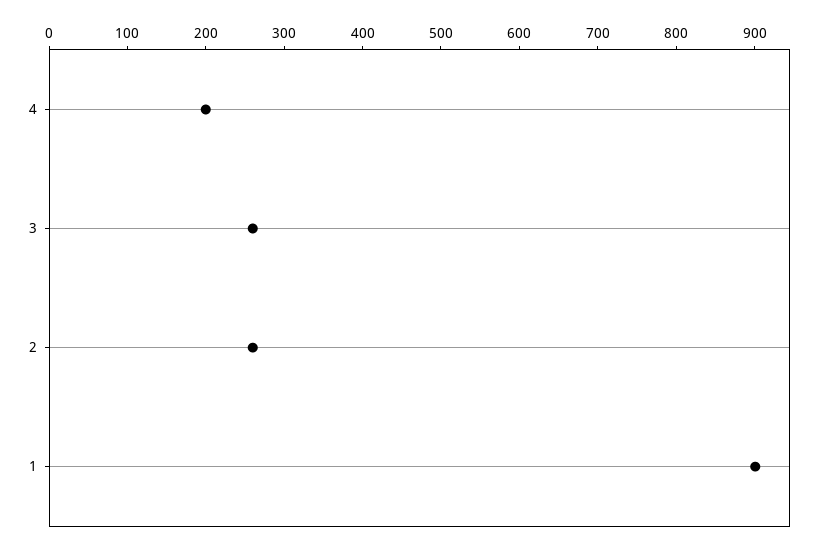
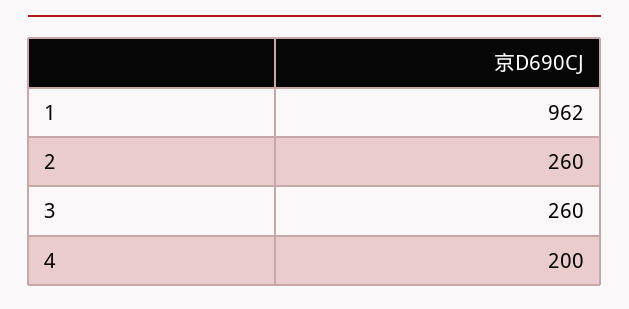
  {
    "4": 200,
    "3": 260,
    "2": 260,
-   "1": 900
+   "1": 962
  }

